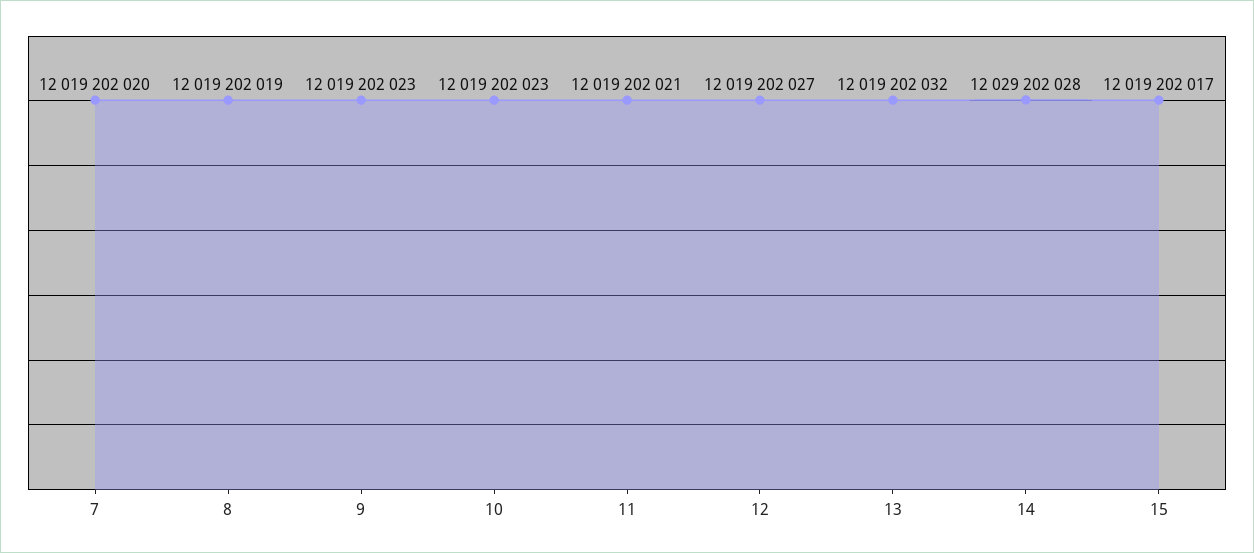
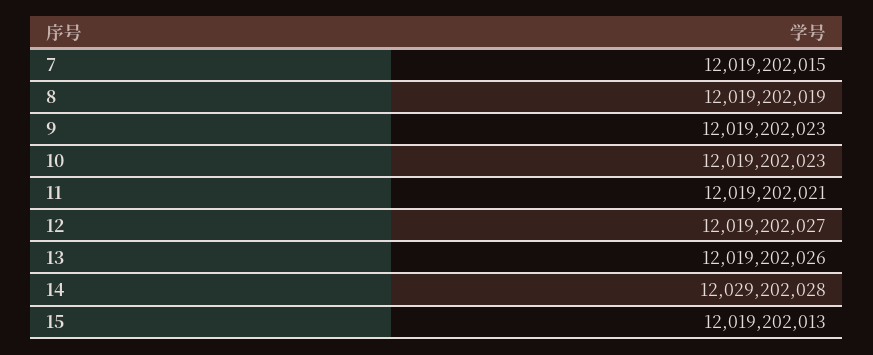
  {
-   "7": 12019202020,
+   "7": 12019202015,
    "8": 12019202019,
    "9": 12019202023,
    "10": 12019202023,
    "11": 12019202021,
    "12": 12019202027,
-   "13": 12019202032,
+   "13": 12019202026,
    "14": 12029202028,
-   "15": 12019202017
+   "15": 12019202013
  }

